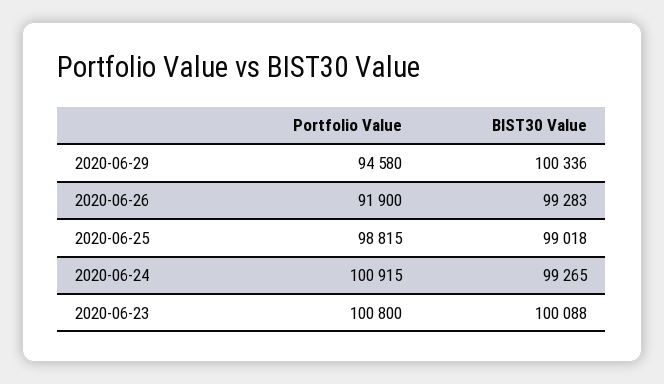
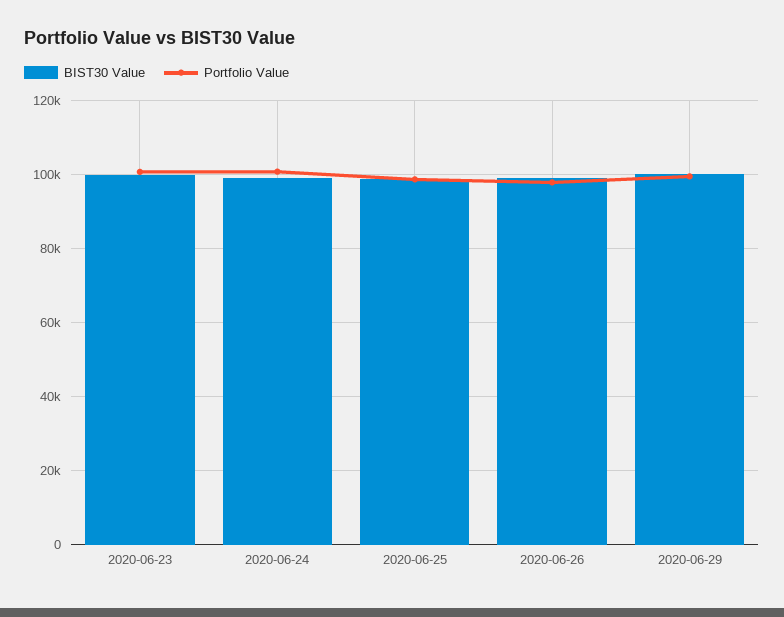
  {
    "Portfolio Value": {
-     "2020-06-29": 94580,
+     "2020-06-29": 100000,
-     "2020-06-26": 91900,
+     "2020-06-26": 98000,
      "2020-06-25": 98815,
      "2020-06-24": 100915,
      "2020-06-23": 100800
    },
    "BIST30 Value": {
      "2020-06-29": 100336,
      "2020-06-26": 99283,
      "2020-06-25": 99018,
      "2020-06-24": 99265,
      "2020-06-23": 100088
    }
  }

